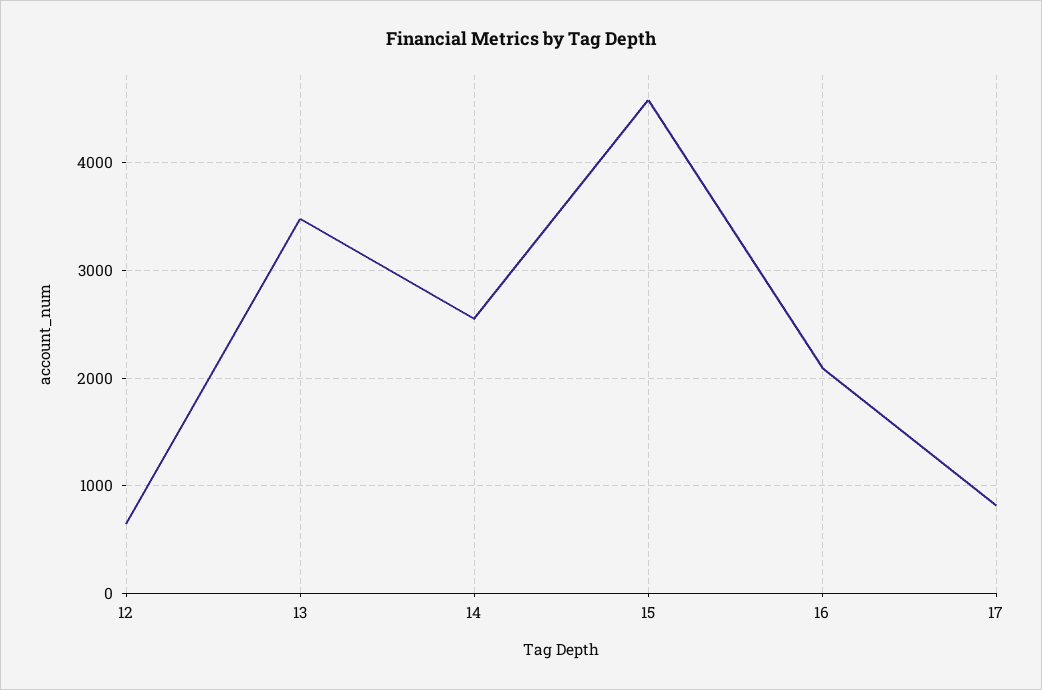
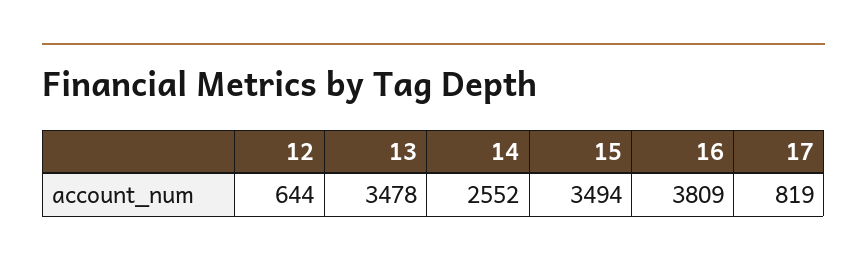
  {
    "12": 644,
    "13": 3478,
    "14": 2552,
-   "15": 4600,
+   "15": 3494,
-   "16": 2100,
+   "16": 3809,
    "17": 819
  }

